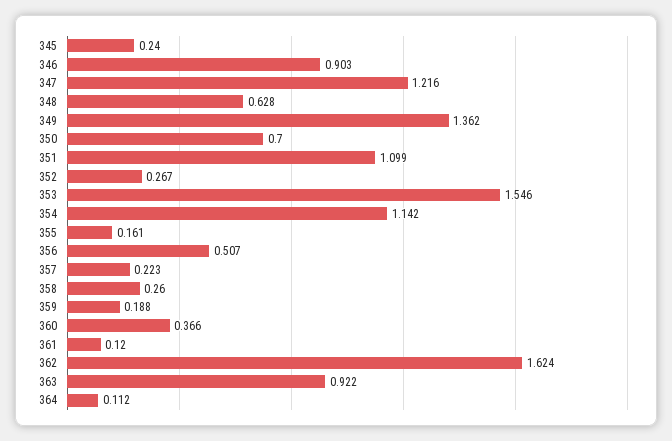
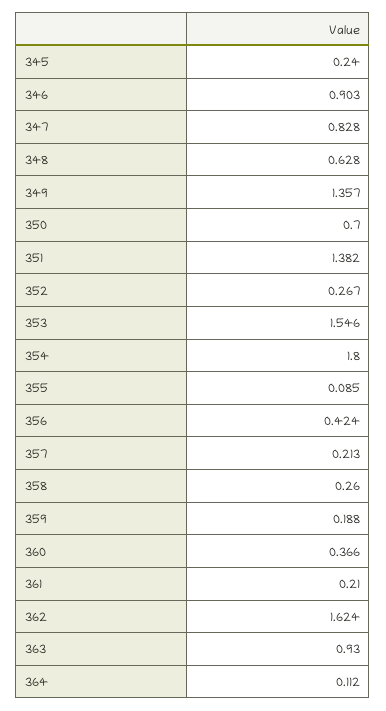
  {
    "345": 0.24,
    "346": 0.903,
-   "347": 1.216,
+   "347": 0.828,
    "348": 0.628,
-   "349": 1.362,
+   "349": 1.357,
    "350": 0.7,
-   "351": 1.099,
+   "351": 1.382,
    "352": 0.267,
    "353": 1.546,
-   "354": 1.142,
+   "354": 1.8,
-   "355": 0.161,
+   "355": 0.085,
-   "356": 0.507,
+   "356": 0.424,
-   "357": 0.223,
+   "357": 0.213,
    "358": 0.26,
    "359": 0.188,
    "360": 0.366,
-   "361": 0.12,
+   "361": 0.21,
    "362": 1.624,
-   "363": 0.922,
+   "363": 0.93,
    "364": 0.112
  }

